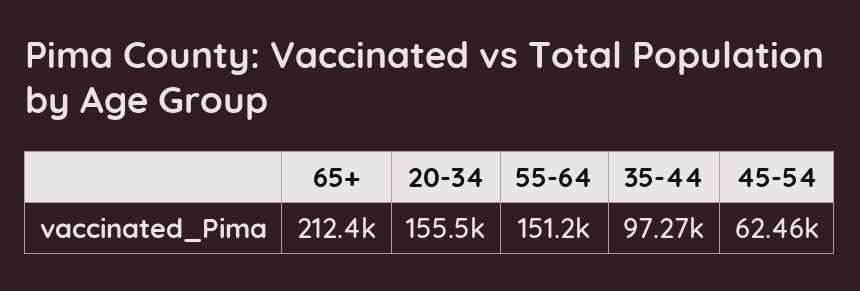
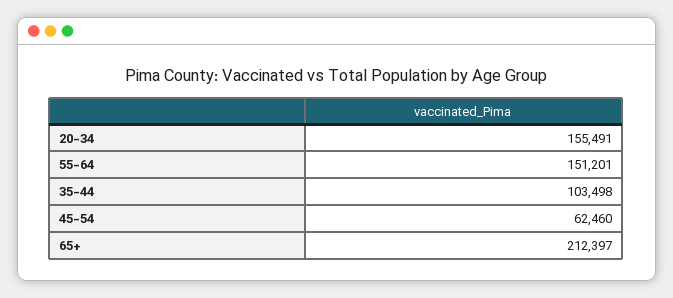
  {
    "65+": 212397,
    "20-34": 155491,
    "55-64": 151201,
-   "35-44": 97270,
+   "35-44": 103498,
    "45-54": 62460
  }

